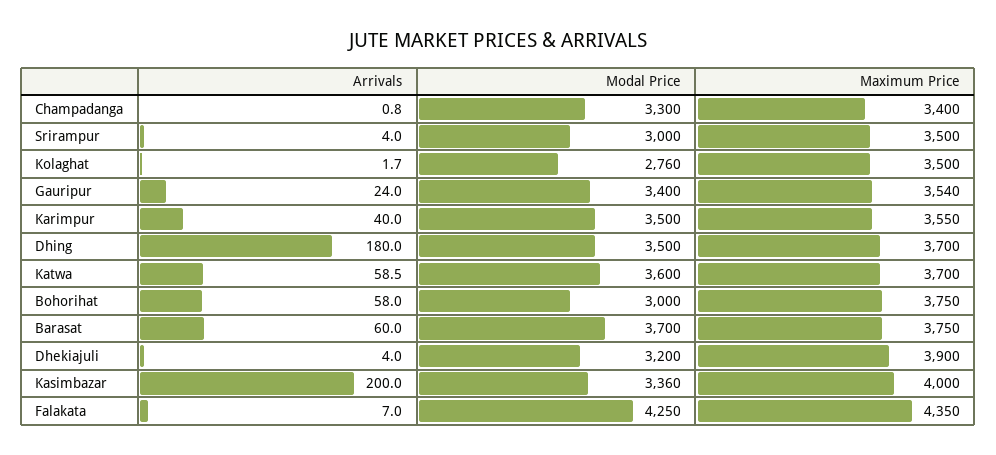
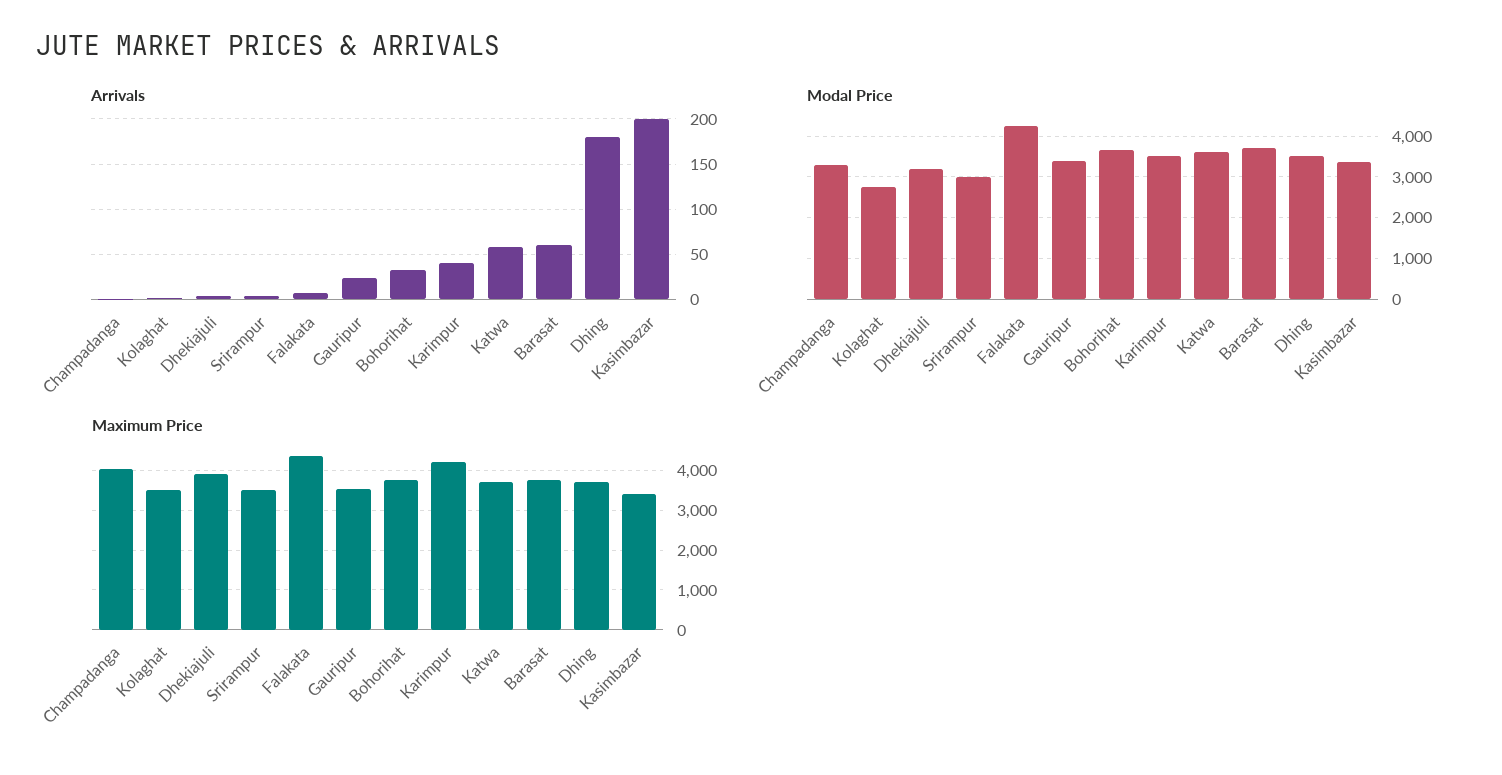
  {
    "Arrivals": {
      "Champadanga": 0.8,
      "Srirampur": 4,
      "Kolaghat": 1.7,
      "Gauripur": 24,
      "Karimpur": 40,
      "Dhing": 180,
      "Katwa": 58.5,
-     "Bohorihat": 58,
+     "Bohorihat": 30,
      "Barasat": 60,
      "Dhekiajuli": 4,
      "Kasimbazar": 200,
      "Falakata": 7
    },
    "Modal Price": {
      "Champadanga": 3300,
      "Srirampur": 3000,
      "Kolaghat": 2760,
      "Gauripur": 3400,
      "Karimpur": 3500,
      "Dhing": 3500,
      "Katwa": 3600,
-     "Bohorihat": 3000,
+     "Bohorihat": 3600,
      "Barasat": 3700,
      "Dhekiajuli": 3200,
      "Kasimbazar": 3360,
      "Falakata": 4250
    },
    "Maximum Price": {
-     "Champadanga": 3400,
+     "Champadanga": 4000,
      "Srirampur": 3500,
      "Kolaghat": 3500,
      "Gauripur": 3540,
-     "Karimpur": 3550,
+     "Karimpur": 4200,
      "Dhing": 3700,
      "Katwa": 3700,
      "Bohorihat": 3750,
      "Barasat": 3750,
      "Dhekiajuli": 3900,
-     "Kasimbazar": 4000,
+     "Kasimbazar": 3400,
      "Falakata": 4350
    }
  }

